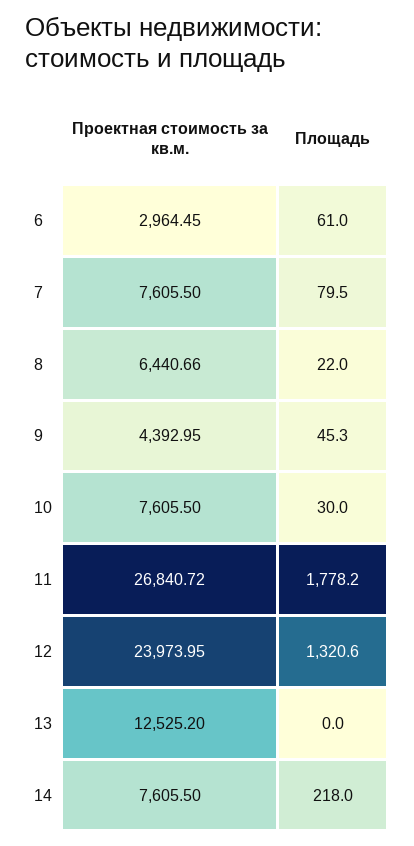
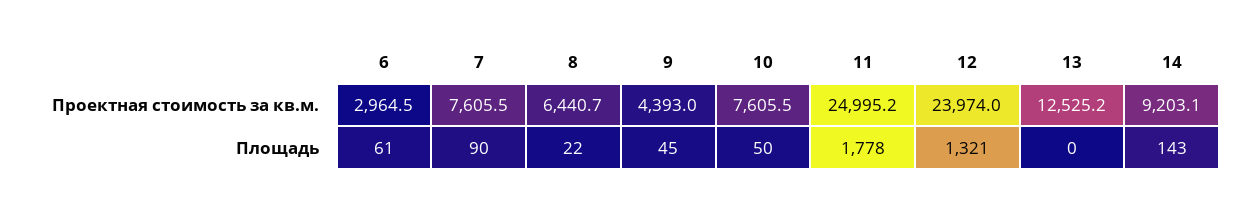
  {
    "Проектная стоимость за кв.м.": {
      "6": 2964.45,
      "7": 7605.5,
      "8": 6440.66,
      "9": 4392.95,
      "10": 7605.5,
-     "11": 26840.72,
+     "11": 24995.2,
      "12": 23973.95,
      "13": 12525.2,
-     "14": 7605.5
+     "14": 9203.1
    },
    "Площадь": {
      "6": 61,
-     "7": 79.5,
+     "7": 90,
      "8": 22,
      "9": 45.3,
-     "10": 30,
+     "10": 50,
      "11": 1778.2,
      "12": 1320.6,
      "13": 0,
-     "14": 218
+     "14": 143
    }
  }

